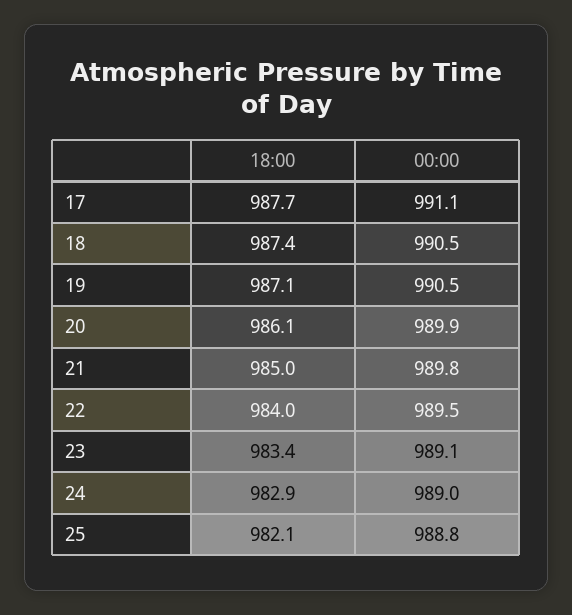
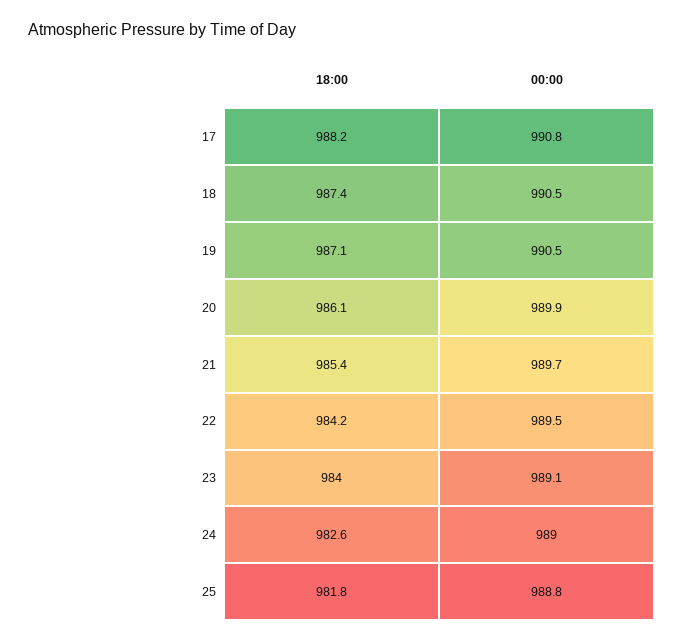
  {
    "18:00": {
-     "17": 987.7,
+     "17": 988.2,
      "18": 987.4,
      "19": 987.1,
      "20": 986.1,
-     "21": 985,
+     "21": 985.4,
-     "22": 984,
+     "22": 984.2,
-     "23": 983.4,
+     "23": 984,
-     "24": 982.9,
+     "24": 982.6,
-     "25": 982.1
+     "25": 981.8
    },
    "00:00": {
-     "17": 991.1,
+     "17": 990.8,
      "18": 990.5,
      "19": 990.5,
      "20": 989.9,
-     "21": 989.8,
+     "21": 989.7,
      "22": 989.5,
      "23": 989.1,
      "24": 989,
      "25": 988.8
    }
  }

